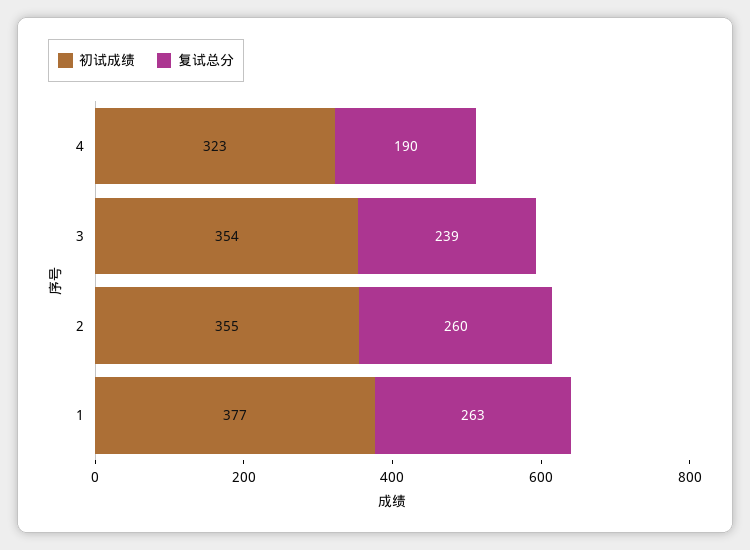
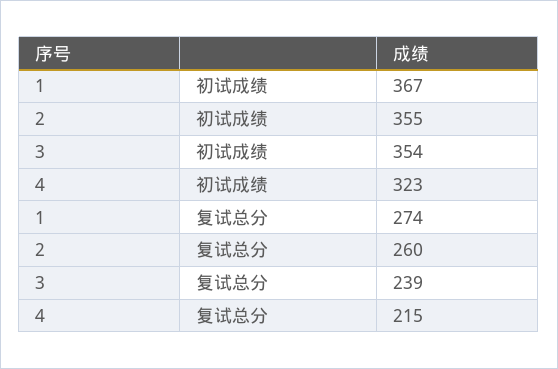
  {
    "初试成绩": {
      "4": 323,
      "3": 354,
      "2": 355,
-     "1": 377
+     "1": 367
    },
    "复试总分": {
-     "4": 190,
+     "4": 215,
      "3": 239,
      "2": 260,
-     "1": 263
+     "1": 274
    }
  }

